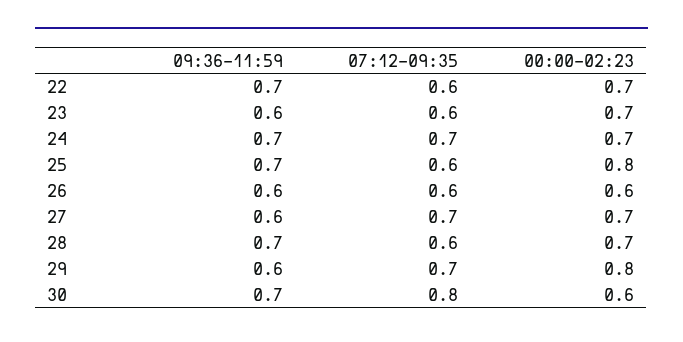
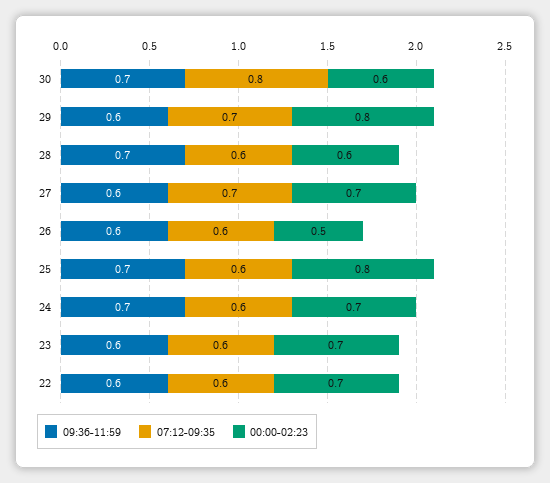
  {
    "09:36-11:59": {
-     "22": 0.7,
+     "22": 0.6,
      "23": 0.6,
      "24": 0.7,
      "25": 0.7,
      "26": 0.6,
      "27": 0.6,
      "28": 0.7,
      "29": 0.6,
      "30": 0.7
    },
    "07:12-09:35": {
      "22": 0.6,
      "23": 0.6,
-     "24": 0.7,
+     "24": 0.6,
      "25": 0.6,
      "26": 0.6,
      "27": 0.7,
      "28": 0.6,
      "29": 0.7,
      "30": 0.8
    },
    "00:00-02:23": {
      "22": 0.7,
      "23": 0.7,
      "24": 0.7,
      "25": 0.8,
-     "26": 0.6,
+     "26": 0.5,
      "27": 0.7,
-     "28": 0.7,
+     "28": 0.6,
      "29": 0.8,
      "30": 0.6
    }
  }

